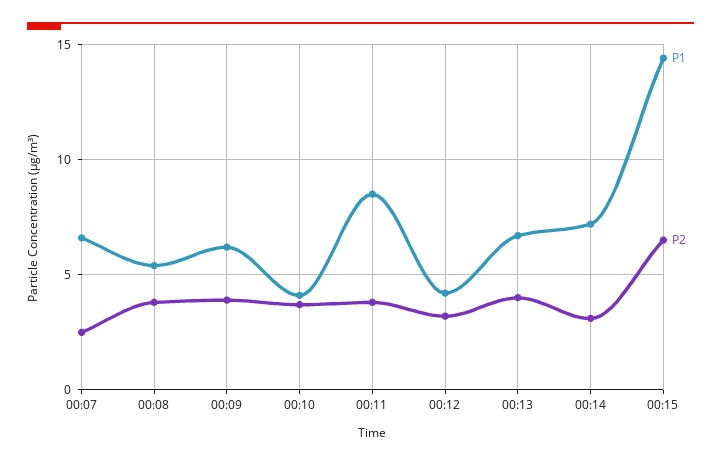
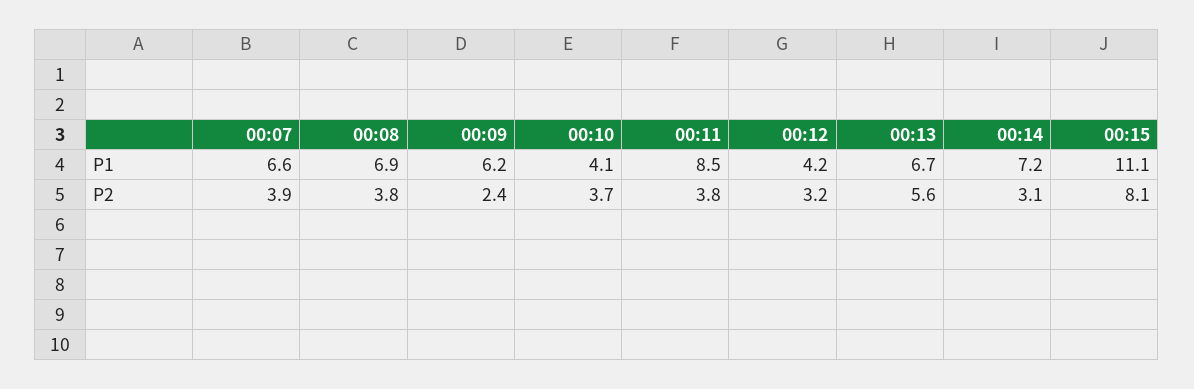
  {
    "P1": {
      "00:07": 6.6,
-     "00:08": 5.5,
+     "00:08": 6.9,
      "00:09": 6.2,
      "00:10": 4.1,
      "00:11": 8.5,
      "00:12": 4.2,
      "00:13": 6.7,
      "00:14": 7.2,
-     "00:15": 14.5
+     "00:15": 11.1
    },
    "P2": {
-     "00:07": 2.5,
+     "00:07": 3.9,
      "00:08": 3.8,
-     "00:09": 4,
+     "00:09": 2.4,
      "00:10": 3.7,
      "00:11": 3.8,
      "00:12": 3.2,
-     "00:13": 4,
+     "00:13": 5.6,
      "00:14": 3.1,
-     "00:15": 6.5
+     "00:15": 8.1
    }
  }

